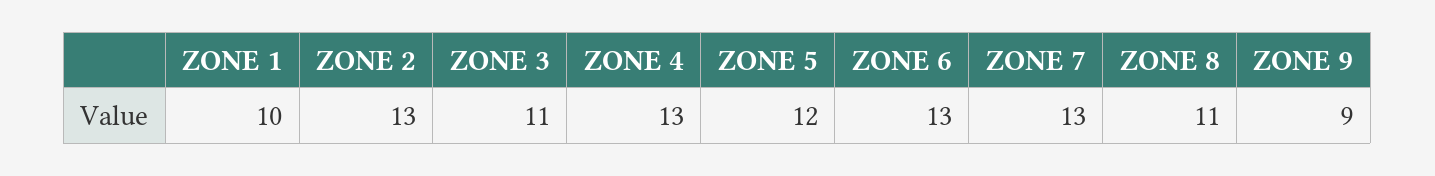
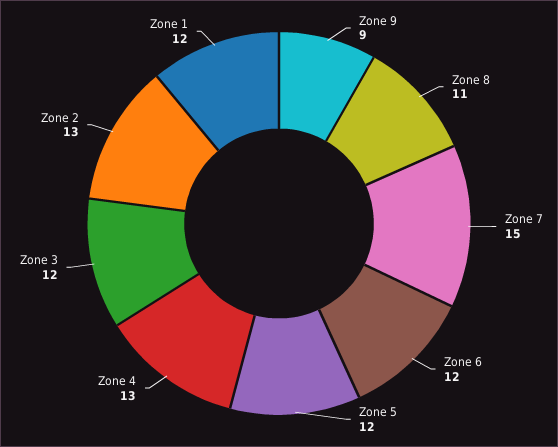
  {
-   "ZONE 1": 10,
+   "ZONE 1": 12,
    "ZONE 2": 13,
-   "ZONE 3": 11,
+   "ZONE 3": 12,
    "ZONE 4": 13,
    "ZONE 5": 12,
-   "ZONE 6": 13,
+   "ZONE 6": 12,
-   "ZONE 7": 13,
+   "ZONE 7": 15,
    "ZONE 8": 11,
    "ZONE 9": 9
  }

